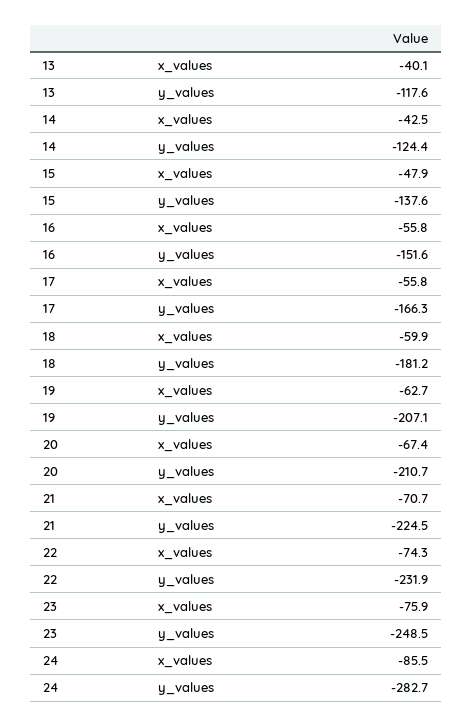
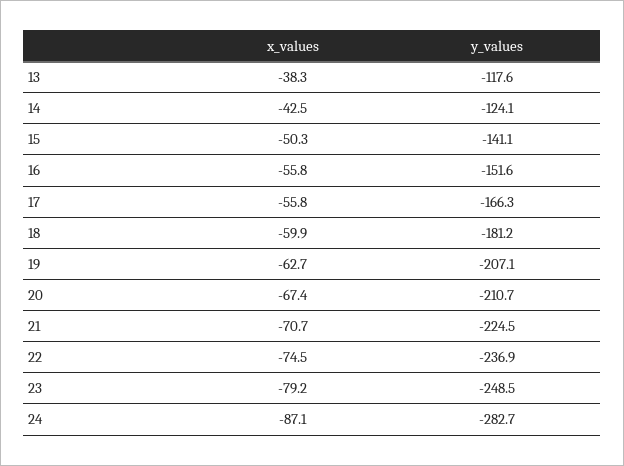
  {
    "13": {
-     "x_values": -40.1,
+     "x_values": -38.3,
      "y_values": -117.6
    },
    "14": {
      "x_values": -42.5,
-     "y_values": -124.4
+     "y_values": -124.1
    },
    "15": {
-     "x_values": -47.9,
+     "x_values": -50.3,
-     "y_values": -137.6
+     "y_values": -141.1
    },
    "16": {
      "x_values": -55.8,
      "y_values": -151.6
    },
    "17": {
      "x_values": -55.8,
      "y_values": -166.3
    },
    "18": {
      "x_values": -59.9,
      "y_values": -181.2
    },
    "19": {
      "x_values": -62.7,
      "y_values": -207.1
    },
    "20": {
      "x_values": -67.4,
      "y_values": -210.7
    },
    "21": {
      "x_values": -70.7,
      "y_values": -224.5
    },
    "22": {
-     "x_values": -74.3,
+     "x_values": -74.5,
-     "y_values": -231.9
+     "y_values": -236.9
    },
    "23": {
-     "x_values": -75.9,
+     "x_values": -79.2,
      "y_values": -248.5
    },
    "24": {
-     "x_values": -85.5,
+     "x_values": -87.1,
      "y_values": -282.7
    }
  }

